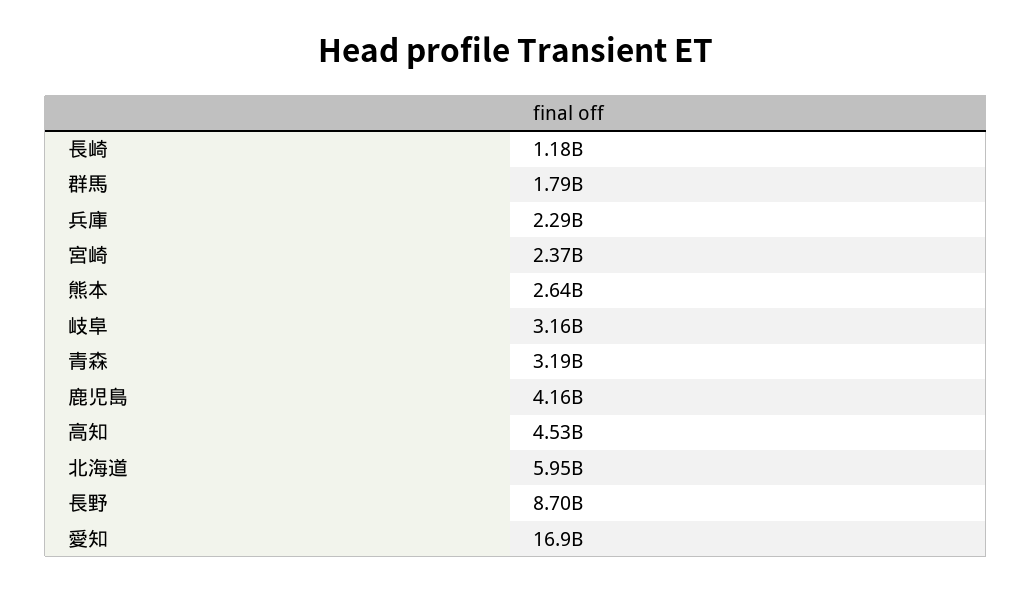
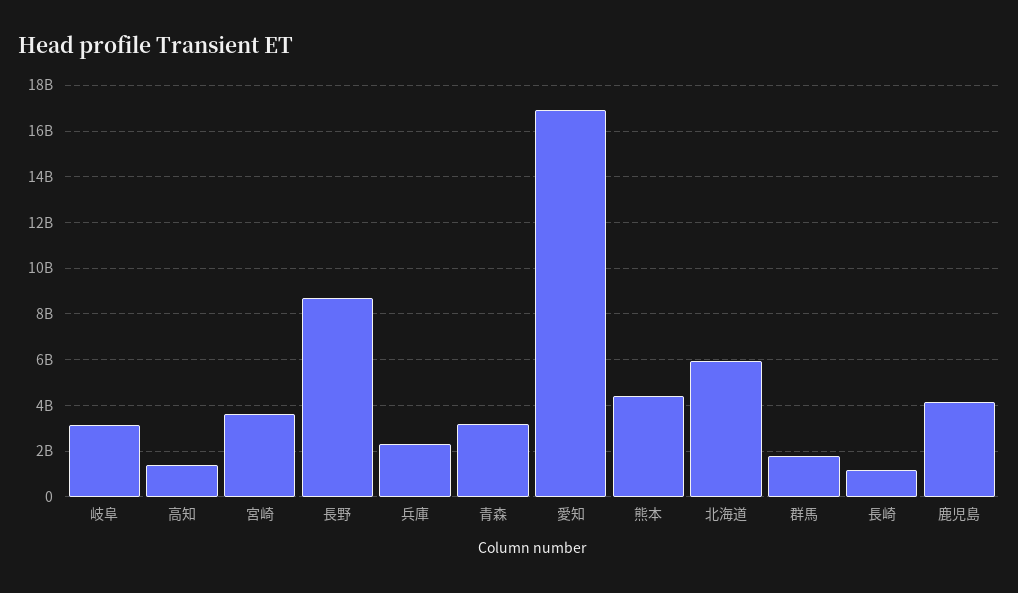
  {
    "長崎": 1180000000,
    "群馬": 1790000000,
    "兵庫": 2290000000,
-   "宮崎": 2370000000,
+   "宮崎": 3500000000,
-   "熊本": 2640000000,
+   "熊本": 4500000000,
    "岐阜": 3160000000,
    "青森": 3190000000,
    "鹿児島": 4160000000,
-   "高知": 4530000000,
+   "高知": 1500000000,
    "北海道": 5950000000,
    "長野": 8700000000,
    "愛知": 16900000000
  }

